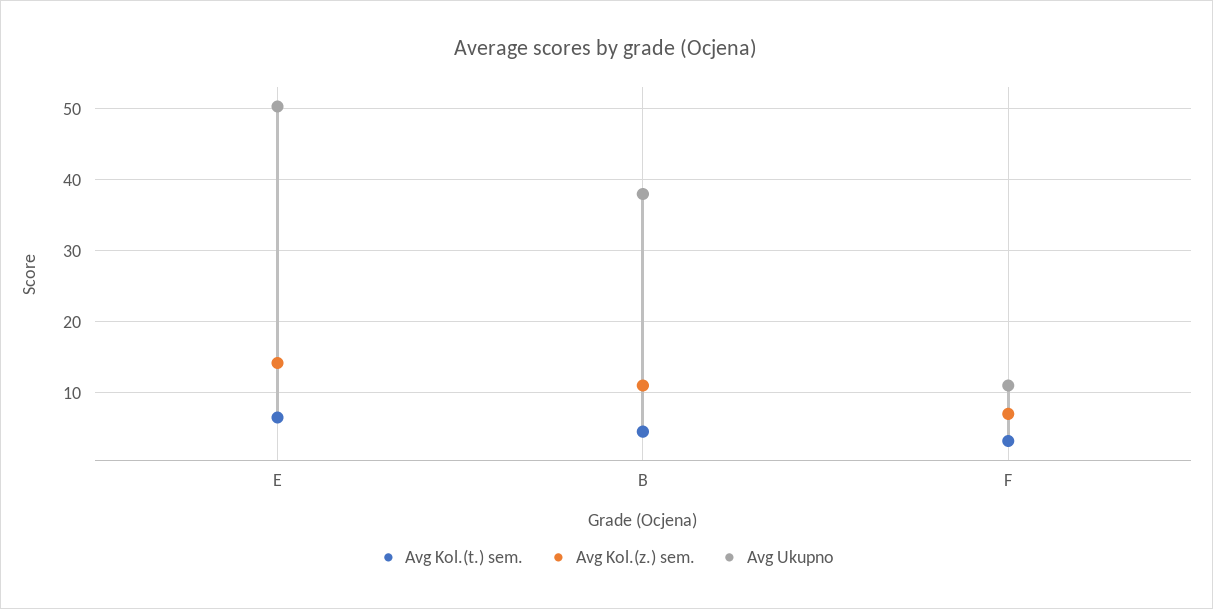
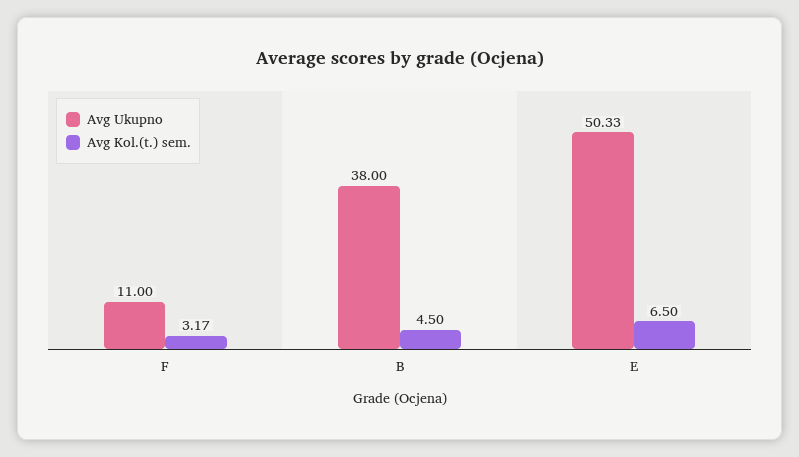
  {
    "Avg Kol.(t.) sem.": {
      "E": 6.5,
      "B": 4.5,
      "F": 3.17
    },
-   "Avg Kol.(z.) sem.": {
-     "E": 14,
-     "B": 11,
-     "F": 7
-   },
    "Avg Ukupno": {
      "E": 50.33,
      "B": 38,
      "F": 11
    }
  }

